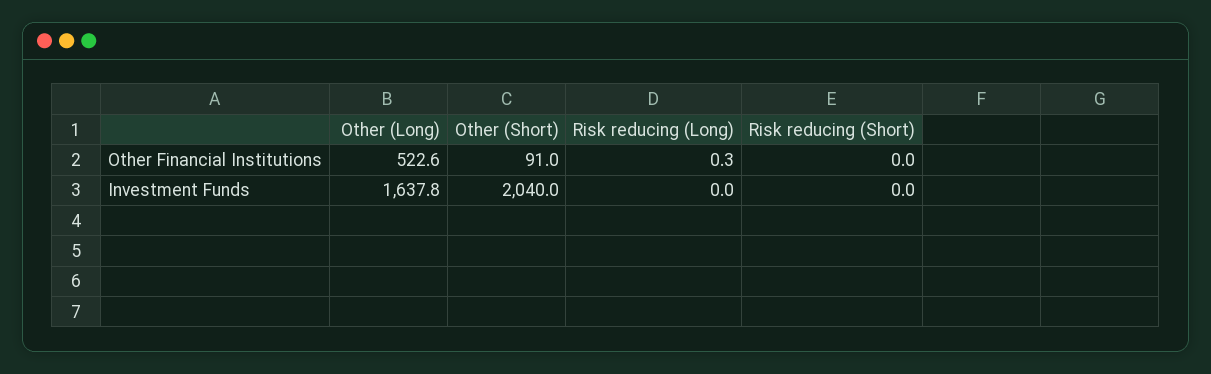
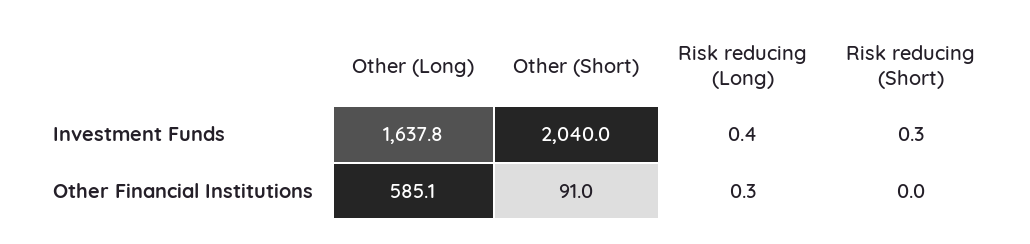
  {
    "Other (Long)": {
-     "Other Financial Institutions": 522.6,
+     "Other Financial Institutions": 585.1,
      "Investment Funds": 1637.8
    },
    "Other (Short)": {
      "Other Financial Institutions": 91,
      "Investment Funds": 2040
    },
    "Risk reducing (Long)": {
      "Other Financial Institutions": 0.3,
-     "Investment Funds": 0
+     "Investment Funds": 0.4
    },
    "Risk reducing (Short)": {
      "Other Financial Institutions": 0,
-     "Investment Funds": 0
+     "Investment Funds": 0.3
    }
  }

